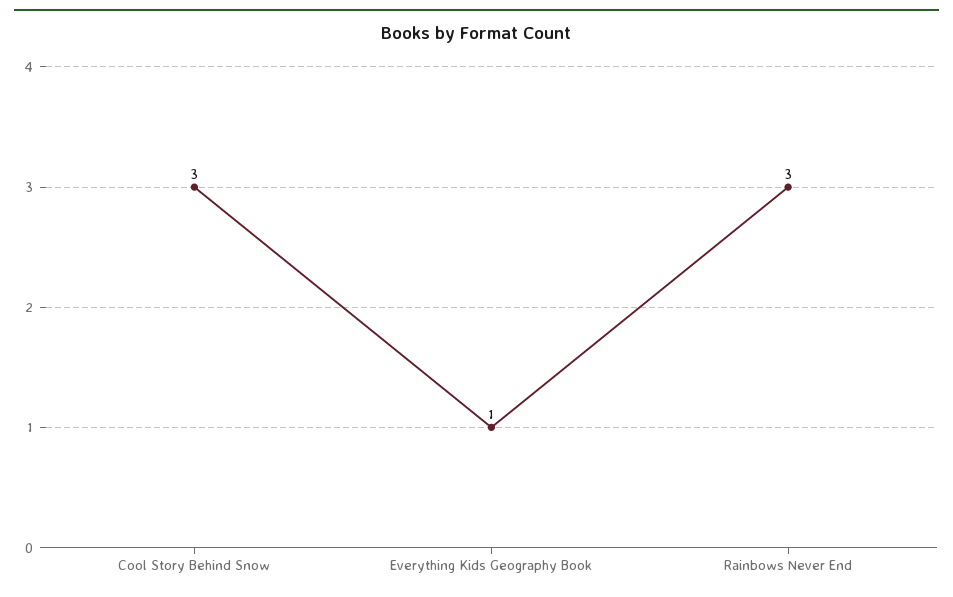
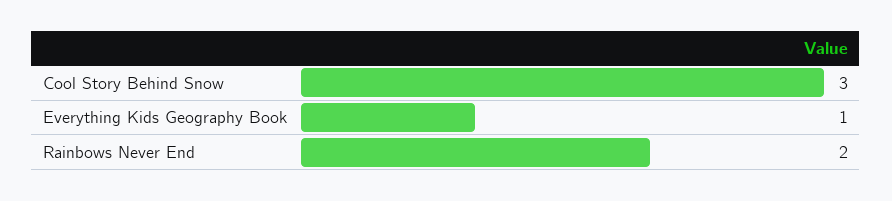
  {
    "Cool Story Behind Snow": 3,
    "Everything Kids Geography Book": 1,
-   "Rainbows Never End": 3
+   "Rainbows Never End": 2
  }

